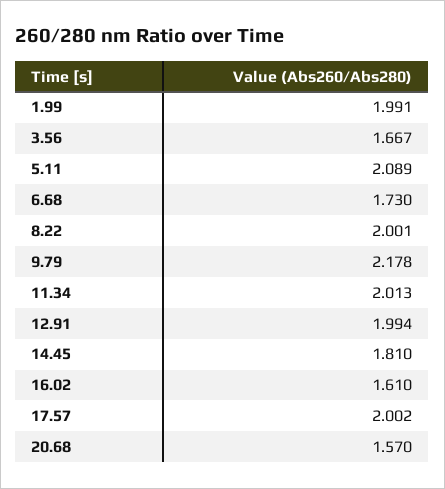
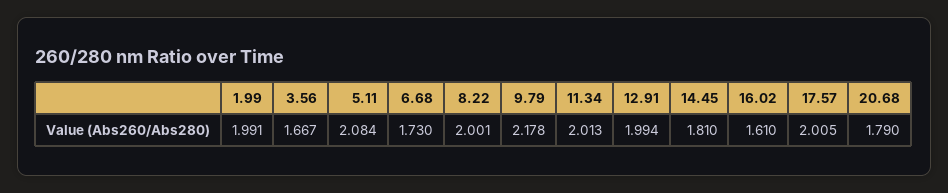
  {
    "1.99": 1.991,
    "3.56": 1.667,
-   "5.11": 2.089,
+   "5.11": 2.084,
    "6.68": 1.73,
    "8.22": 2.001,
    "9.79": 2.178,
    "11.34": 2.013,
    "12.91": 1.994,
    "14.45": 1.81,
    "16.02": 1.61,
-   "17.57": 2.002,
+   "17.57": 2.005,
-   "20.68": 1.57
+   "20.68": 1.79
  }

